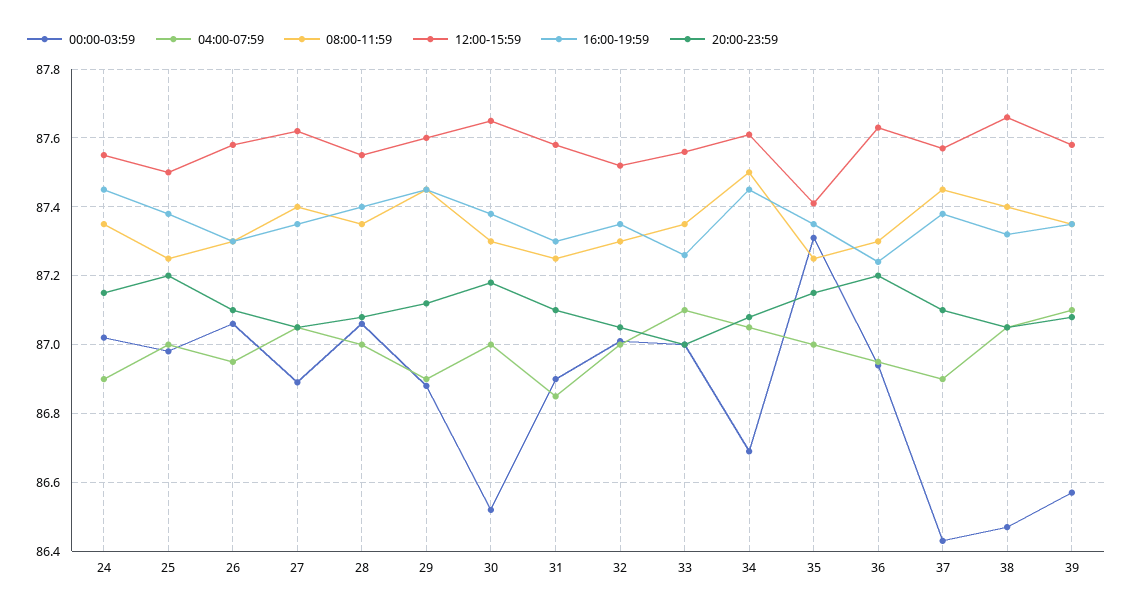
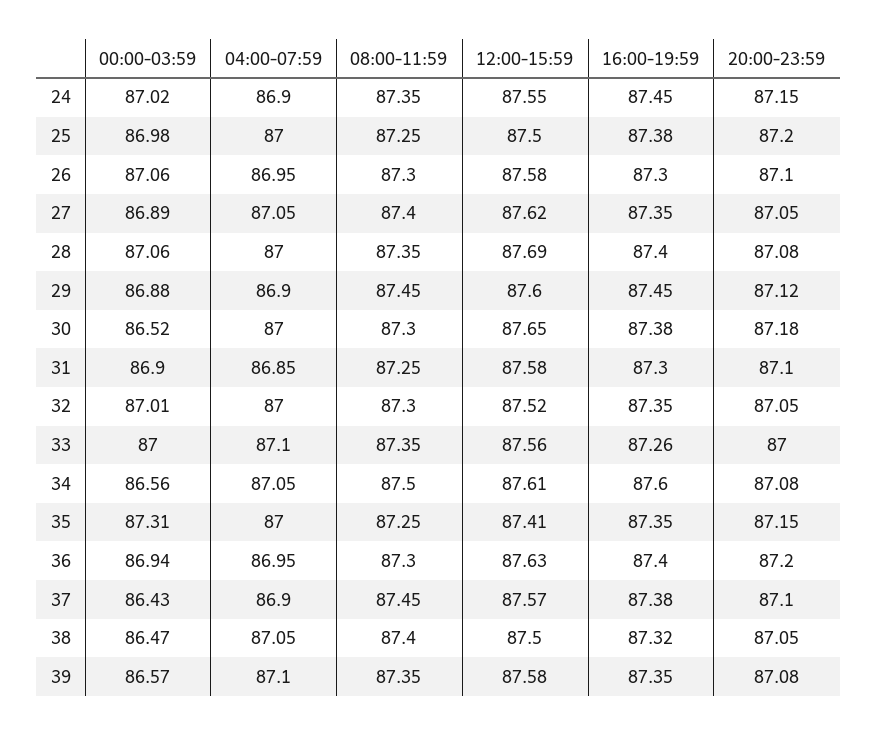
  {
    "00:00-03:59": {
      "24": 87.02,
      "25": 86.98,
      "26": 87.06,
      "27": 86.89,
      "28": 87.06,
      "29": 86.88,
      "30": 86.52,
      "31": 86.9,
      "32": 87.01,
      "33": 87,
-     "34": 86.7,
+     "34": 86.56,
      "35": 87.31,
      "36": 86.94,
      "37": 86.43,
      "38": 86.47,
      "39": 86.57
    },
    "04:00-07:59": {
      "24": 86.9,
      "25": 87,
      "26": 86.95,
      "27": 87.05,
      "28": 87,
      "29": 86.9,
      "30": 87,
      "31": 86.85,
      "32": 87,
      "33": 87.1,
      "34": 87.05,
      "35": 87,
      "36": 86.95,
      "37": 86.9,
      "38": 87.05,
      "39": 87.1
    },
    "08:00-11:59": {
      "24": 87.35,
      "25": 87.25,
      "26": 87.3,
      "27": 87.4,
      "28": 87.35,
      "29": 87.45,
      "30": 87.3,
      "31": 87.25,
      "32": 87.3,
      "33": 87.35,
      "34": 87.5,
      "35": 87.25,
      "36": 87.3,
      "37": 87.45,
      "38": 87.4,
      "39": 87.35
    },
    "12:00-15:59": {
      "24": 87.55,
      "25": 87.5,
      "26": 87.58,
      "27": 87.62,
-     "28": 87.55,
+     "28": 87.69,
      "29": 87.6,
      "30": 87.65,
      "31": 87.58,
      "32": 87.52,
      "33": 87.56,
      "34": 87.61,
      "35": 87.41,
      "36": 87.63,
      "37": 87.57,
-     "38": 87.65,
+     "38": 87.5,
      "39": 87.58
    },
    "16:00-19:59": {
      "24": 87.45,
      "25": 87.38,
      "26": 87.3,
      "27": 87.35,
      "28": 87.4,
      "29": 87.45,
      "30": 87.38,
      "31": 87.3,
      "32": 87.35,
      "33": 87.26,
-     "34": 87.45,
+     "34": 87.6,
      "35": 87.35,
-     "36": 87.25,
+     "36": 87.4,
      "37": 87.38,
      "38": 87.32,
      "39": 87.35
    },
    "20:00-23:59": {
      "24": 87.15,
      "25": 87.2,
      "26": 87.1,
      "27": 87.05,
      "28": 87.08,
      "29": 87.12,
      "30": 87.18,
      "31": 87.1,
      "32": 87.05,
      "33": 87,
      "34": 87.08,
      "35": 87.15,
      "36": 87.2,
      "37": 87.1,
      "38": 87.05,
      "39": 87.08
    }
  }

